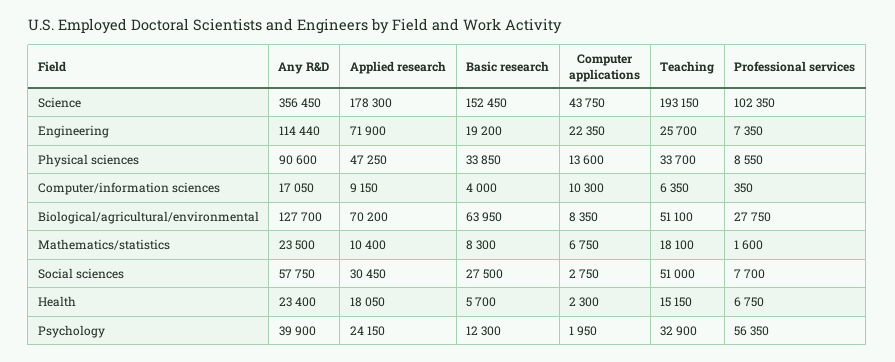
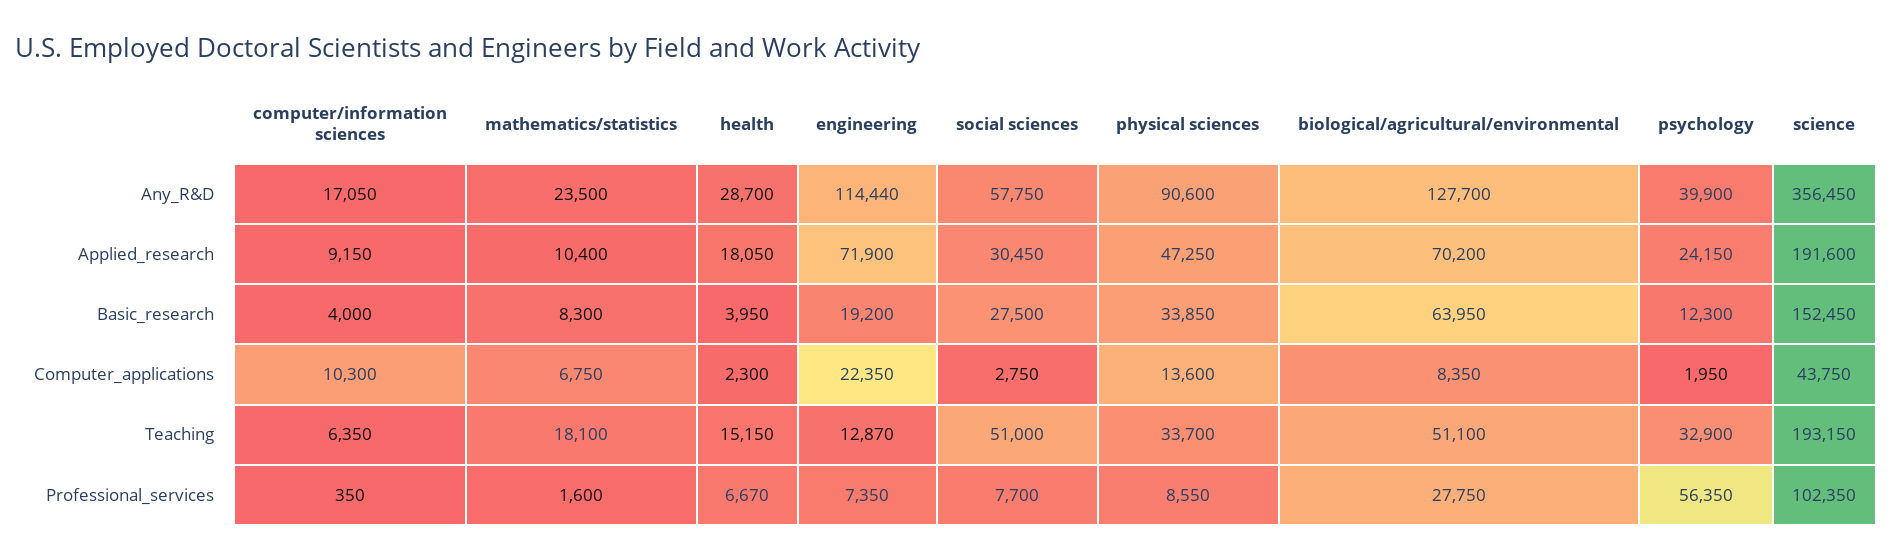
  {
    "Any R&D": {
      "Science": 356450,
      "Engineering": 114440,
      "Physical sciences": 90600,
      "Computer/information sciences": 17050,
      "Biological/agricultural/environmental": 127700,
      "Mathematics/statistics": 23500,
      "Social sciences": 57750,
-     "Health": 23400,
+     "Health": 28700,
      "Psychology": 39900
    },
    "Applied research": {
-     "Science": 178300,
+     "Science": 191600,
      "Engineering": 71900,
      "Physical sciences": 47250,
      "Computer/information sciences": 9150,
      "Biological/agricultural/environmental": 70200,
      "Mathematics/statistics": 10400,
      "Social sciences": 30450,
      "Health": 18050,
      "Psychology": 24150
    },
    "Basic research": {
      "Science": 152450,
      "Engineering": 19200,
      "Physical sciences": 33850,
      "Computer/information sciences": 4000,
      "Biological/agricultural/environmental": 63950,
      "Mathematics/statistics": 8300,
      "Social sciences": 27500,
-     "Health": 5700,
+     "Health": 3950,
      "Psychology": 12300
    },
    "Computer applications": {
      "Science": 43750,
      "Engineering": 22350,
      "Physical sciences": 13600,
      "Computer/information sciences": 10300,
      "Biological/agricultural/environmental": 8350,
      "Mathematics/statistics": 6750,
      "Social sciences": 2750,
      "Health": 2300,
      "Psychology": 1950
    },
    "Teaching": {
      "Science": 193150,
-     "Engineering": 25700,
+     "Engineering": 12870,
      "Physical sciences": 33700,
      "Computer/information sciences": 6350,
      "Biological/agricultural/environmental": 51100,
      "Mathematics/statistics": 18100,
      "Social sciences": 51000,
      "Health": 15150,
      "Psychology": 32900
    },
    "Professional services": {
      "Science": 102350,
      "Engineering": 7350,
      "Physical sciences": 8550,
      "Computer/information sciences": 350,
      "Biological/agricultural/environmental": 27750,
      "Mathematics/statistics": 1600,
      "Social sciences": 7700,
-     "Health": 6750,
+     "Health": 6670,
      "Psychology": 56350
    }
  }

